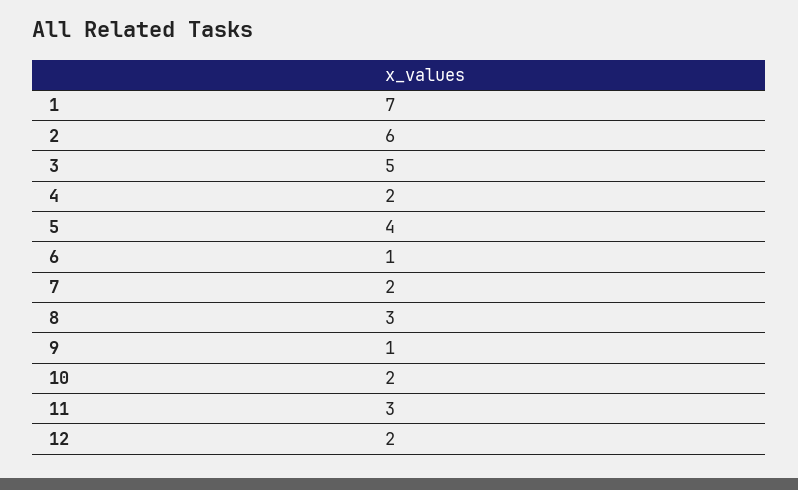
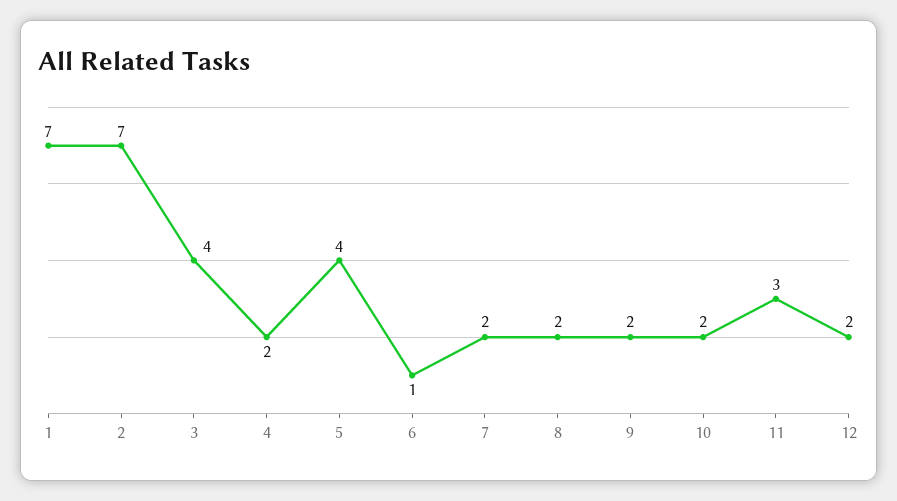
  {
    "1": 7,
-   "2": 6,
+   "2": 7,
-   "3": 5,
+   "3": 4,
    "4": 2,
    "5": 4,
    "6": 1,
    "7": 2,
-   "8": 3,
+   "8": 2,
-   "9": 1,
+   "9": 2,
    "10": 2,
    "11": 3,
    "12": 2
  }

